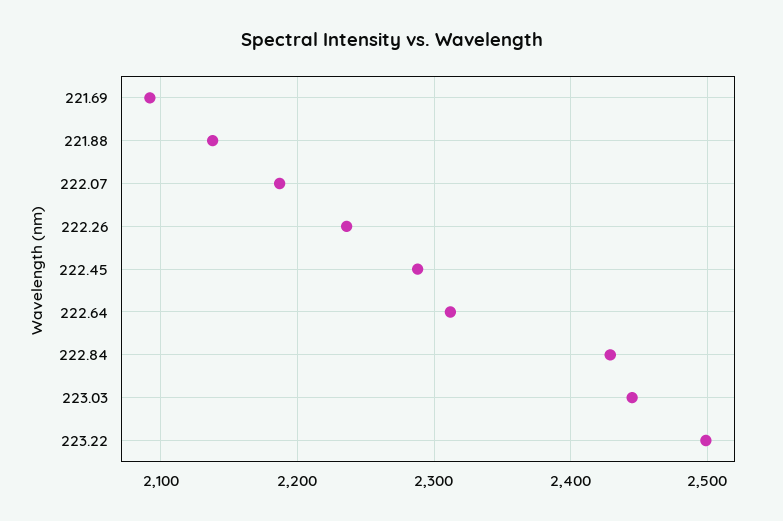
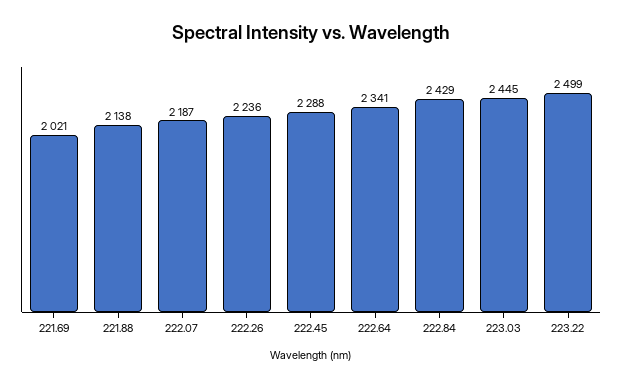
  {
-   "221.69": 2090,
+   "221.69": 2021,
    "221.88": 2138,
    "222.07": 2187,
    "222.26": 2236,
    "222.45": 2288,
-   "222.64": 2310,
+   "222.64": 2341,
    "222.84": 2429,
    "223.03": 2445,
    "223.22": 2499
  }

